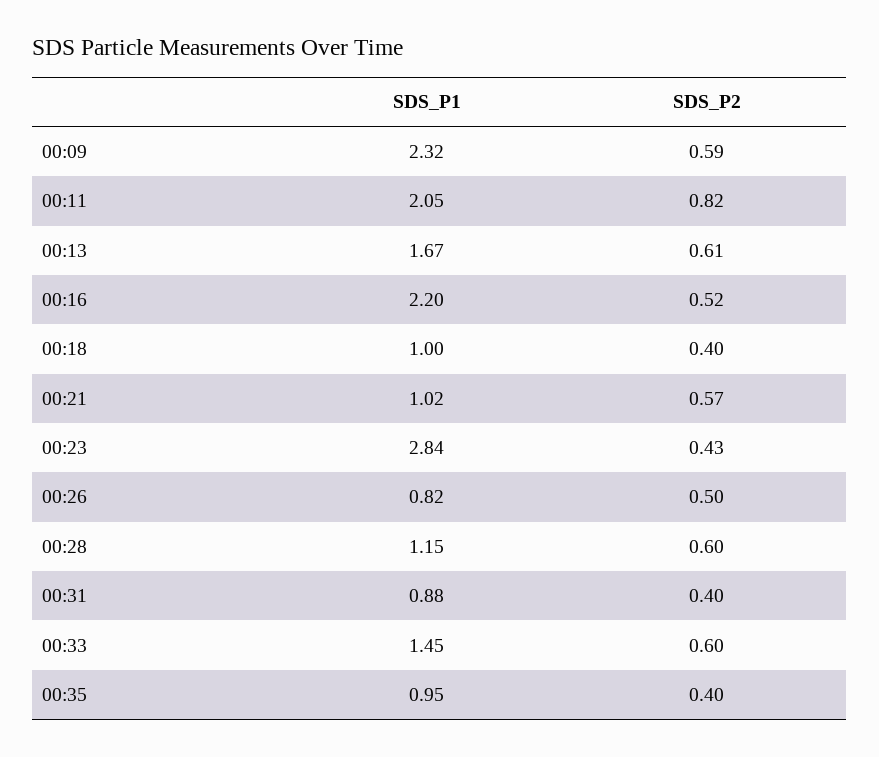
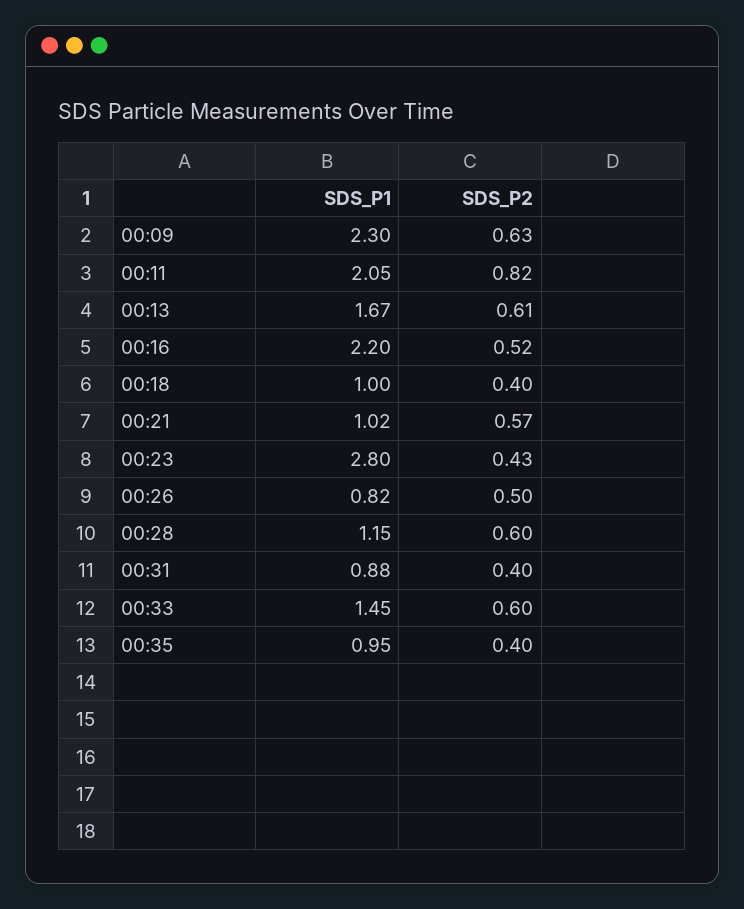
  {
    "SDS_P1": {
-     "00:09": 2.32,
+     "00:09": 2.3,
      "00:11": 2.05,
      "00:13": 1.67,
      "00:16": 2.2,
      "00:18": 1,
      "00:21": 1.02,
-     "00:23": 2.84,
+     "00:23": 2.8,
      "00:26": 0.82,
      "00:28": 1.15,
      "00:31": 0.88,
      "00:33": 1.45,
      "00:35": 0.95
    },
    "SDS_P2": {
-     "00:09": 0.59,
+     "00:09": 0.63,
      "00:11": 0.82,
      "00:13": 0.61,
      "00:16": 0.52,
      "00:18": 0.4,
      "00:21": 0.57,
      "00:23": 0.43,
      "00:26": 0.5,
      "00:28": 0.6,
      "00:31": 0.4,
      "00:33": 0.6,
      "00:35": 0.4
    }
  }

